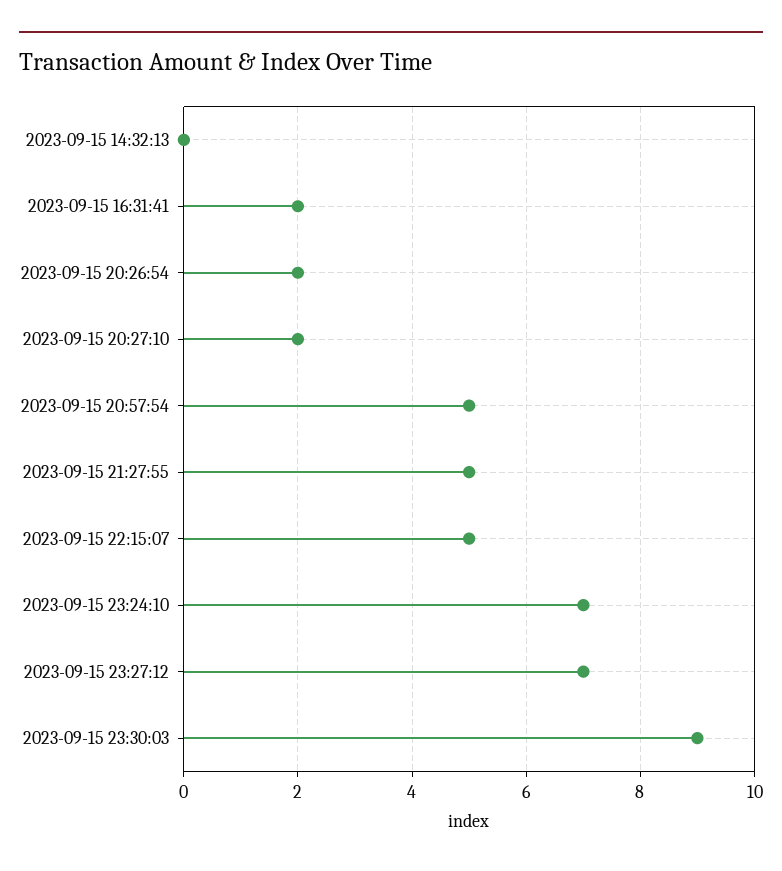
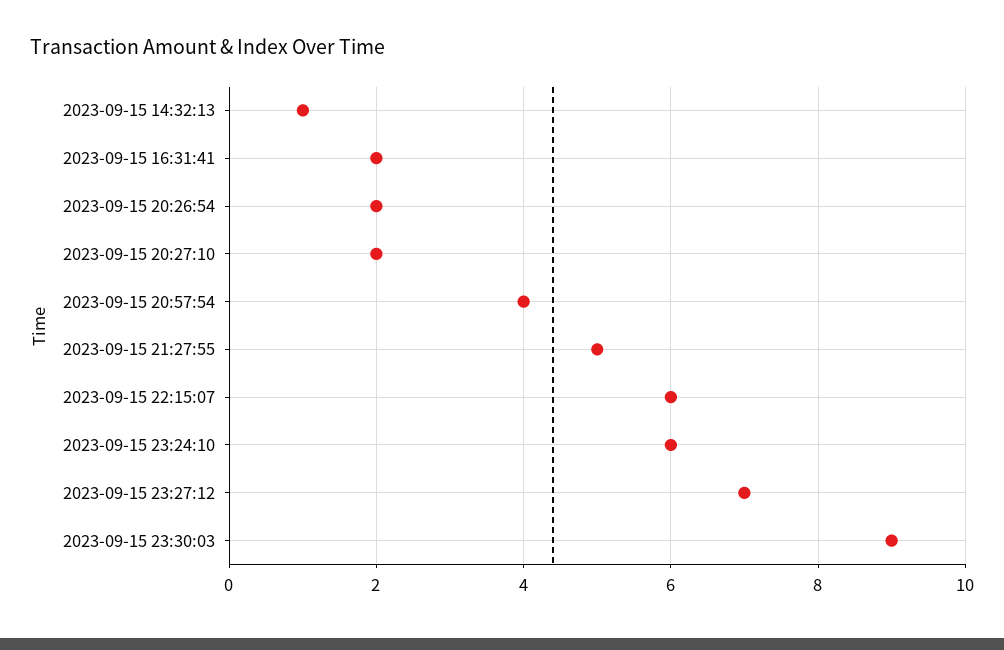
  {
-   "2023-09-15 14:32:13": 0,
+   "2023-09-15 14:32:13": 1,
    "2023-09-15 16:31:41": 2,
    "2023-09-15 20:26:54": 2,
    "2023-09-15 20:27:10": 2,
-   "2023-09-15 20:57:54": 5,
+   "2023-09-15 20:57:54": 4,
    "2023-09-15 21:27:55": 5,
-   "2023-09-15 22:15:07": 5,
+   "2023-09-15 22:15:07": 6,
-   "2023-09-15 23:24:10": 7,
+   "2023-09-15 23:24:10": 6,
    "2023-09-15 23:27:12": 7,
    "2023-09-15 23:30:03": 9
  }

